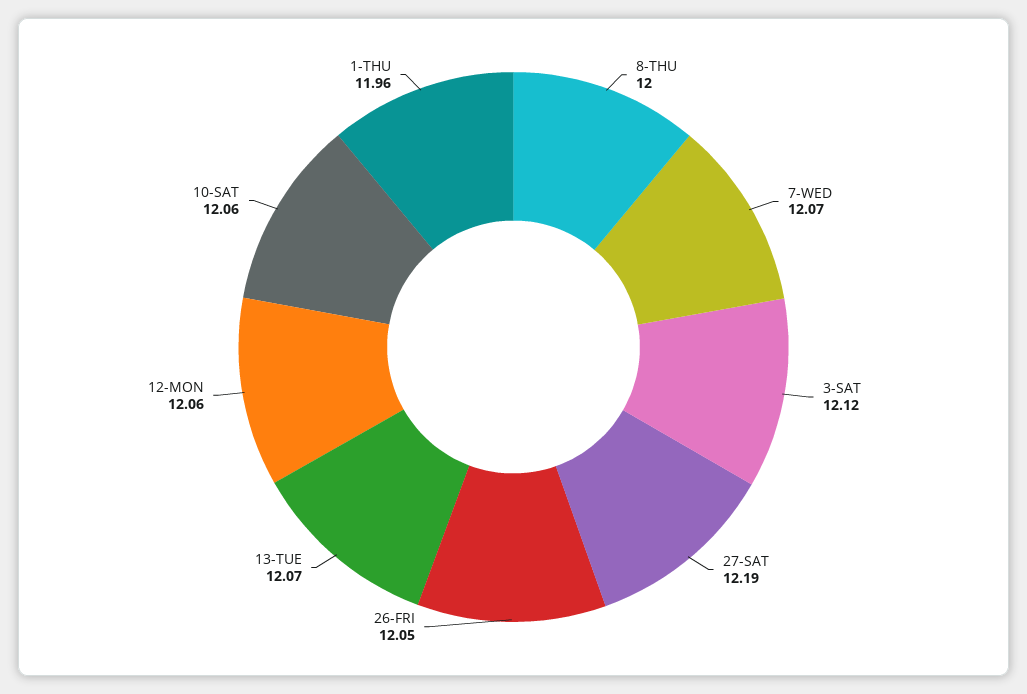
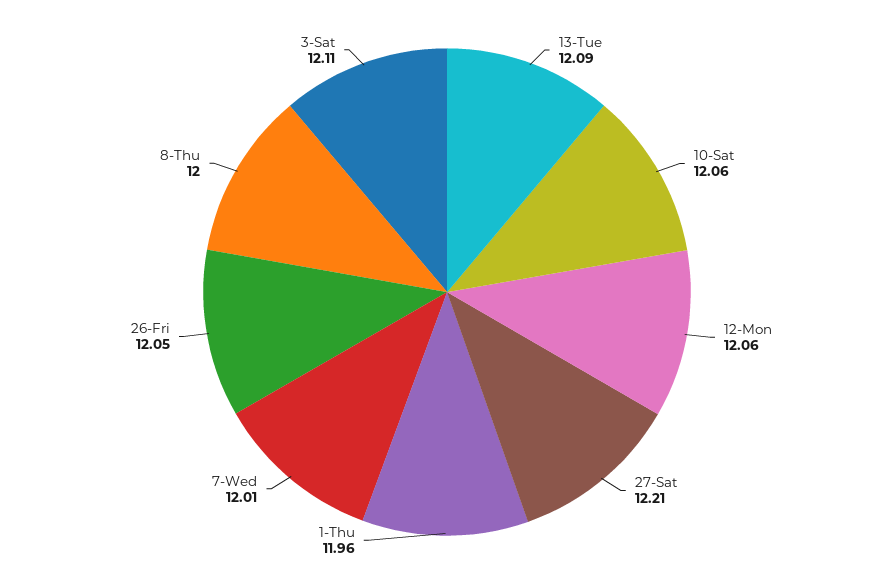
  {
    "8-THU": 12,
-   "7-WED": 12.07,
+   "7-WED": 12.01,
-   "3-SAT": 12.12,
+   "3-SAT": 12.11,
-   "27-SAT": 12.19,
+   "27-SAT": 12.21,
    "26-FRI": 12.05,
-   "13-TUE": 12.07,
+   "13-TUE": 12.09,
    "12-MON": 12.06,
    "10-SAT": 12.06,
    "1-THU": 11.96
  }

